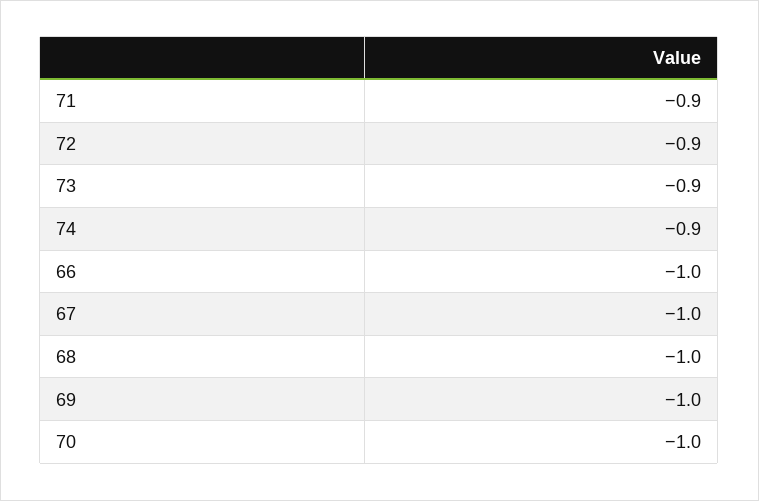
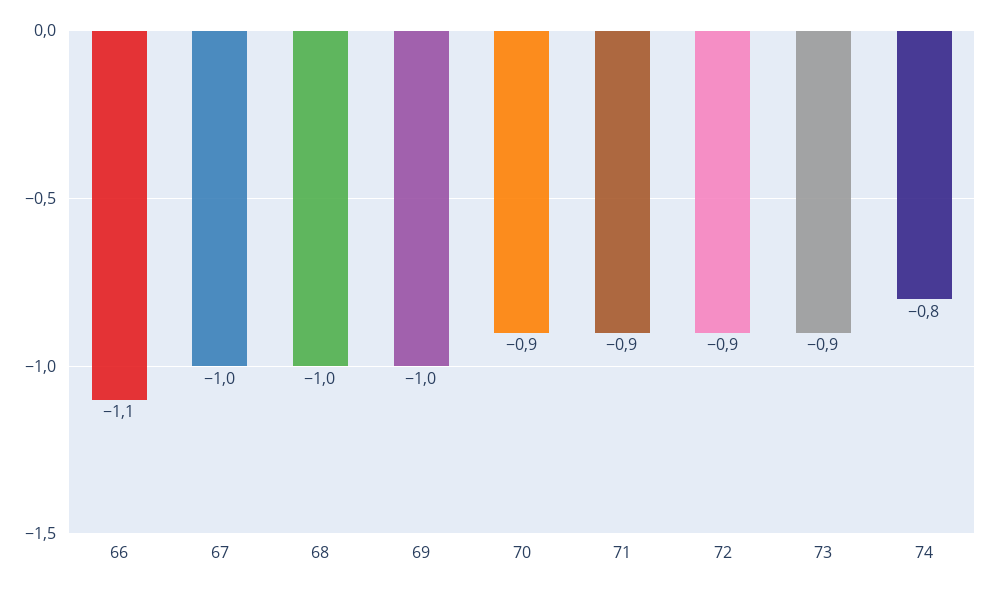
  {
    "71": -0.9,
    "72": -0.9,
    "73": -0.9,
-   "74": -0.9,
+   "74": -0.8,
-   "66": -1,
+   "66": -1.1,
    "67": -1,
    "68": -1,
    "69": -1,
-   "70": -1
+   "70": -0.9
  }

